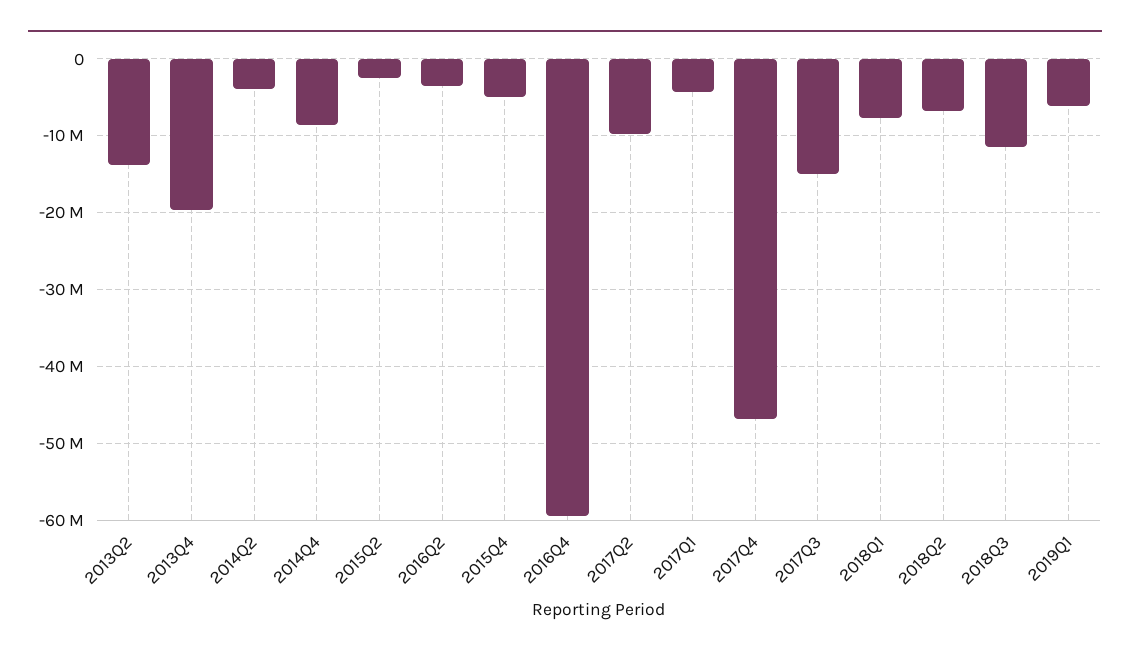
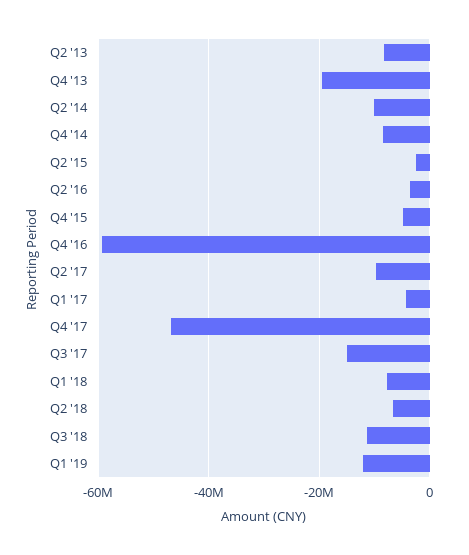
  {
-   "2013Q2": -14000000,
+   "2013Q2": -8000000,
    "2013Q4": -20000000,
-   "2014Q2": -4000000,
+   "2014Q2": -10000000,
    "2014Q4": -9000000,
    "2015Q2": -3000000,
    "2016Q2": -4000000,
    "2015Q4": -5000000,
    "2016Q4": -59000000,
    "2017Q2": -10000000,
    "2017Q1": -4000000,
    "2017Q4": -47000000,
    "2017Q3": -15000000,
    "2018Q1": -8000000,
    "2018Q2": -7000000,
    "2018Q3": -11000000,
-   "2019Q1": -6000000
+   "2019Q1": -12000000
  }

